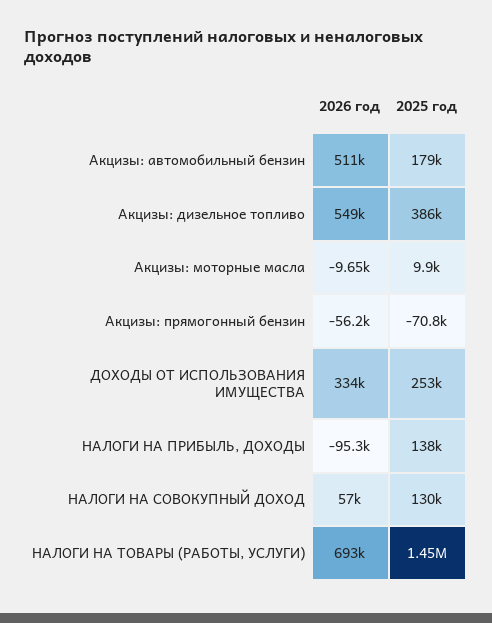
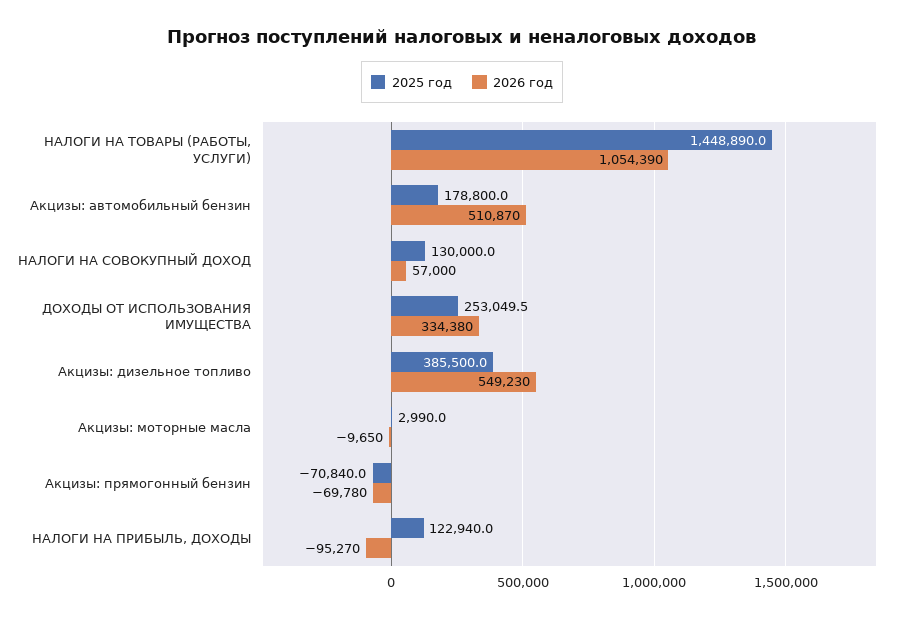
  {
    "2026 год": {
      "Акцизы: автомобильный бензин": 510870,
      "Акцизы: дизельное топливо": 549230,
      "Акцизы: моторные масла": -9650,
-     "Акцизы: прямогонный бензин": -56200,
+     "Акцизы: прямогонный бензин": -69780,
      "ДОХОДЫ ОТ ИСПОЛЬЗОВАНИЯ ИМУЩЕСТВА": 334380,
      "НАЛОГИ НА ПРИБЫЛЬ, ДОХОДЫ": -95270,
      "НАЛОГИ НА СОВОКУПНЫЙ ДОХОД": 57000,
-     "НАЛОГИ НА ТОВАРЫ (РАБОТЫ, УСЛУГИ)": 693000
+     "НАЛОГИ НА ТОВАРЫ (РАБОТЫ, УСЛУГИ)": 1054390
    },
    "2025 год": {
      "Акцизы: автомобильный бензин": 178800,
      "Акцизы: дизельное топливо": 385500,
-     "Акцизы: моторные масла": 9900,
+     "Акцизы: моторные масла": 2990,
      "Акцизы: прямогонный бензин": -70840,
      "ДОХОДЫ ОТ ИСПОЛЬЗОВАНИЯ ИМУЩЕСТВА": 253049.5,
-     "НАЛОГИ НА ПРИБЫЛЬ, ДОХОДЫ": 138000,
+     "НАЛОГИ НА ПРИБЫЛЬ, ДОХОДЫ": 122940,
      "НАЛОГИ НА СОВОКУПНЫЙ ДОХОД": 130000,
      "НАЛОГИ НА ТОВАРЫ (РАБОТЫ, УСЛУГИ)": 1448890
    }
  }

